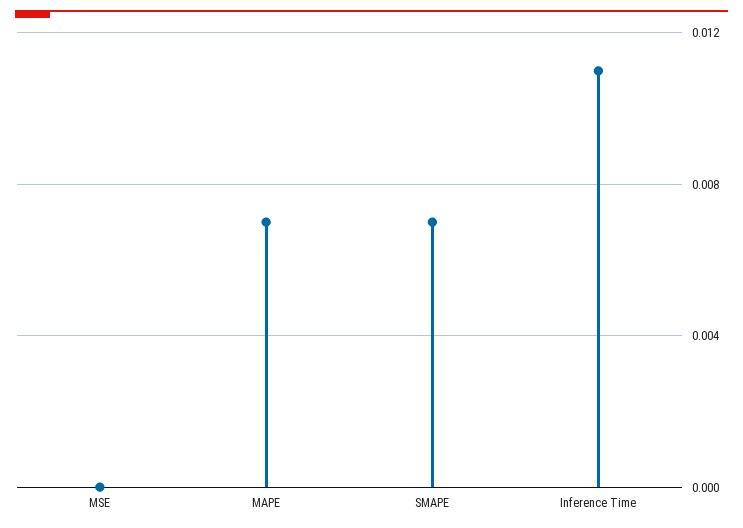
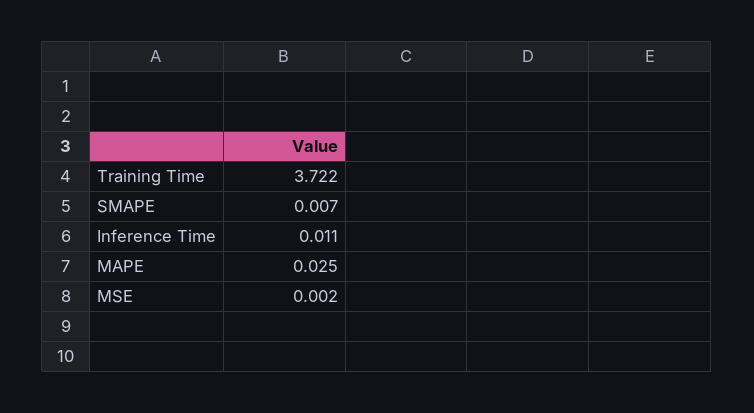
  {
-   "MSE": 0,
+   "MSE": 0.002,
-   "MAPE": 0.007,
+   "MAPE": 0.025,
    "SMAPE": 0.007,
-   "Inference Time": 0.011
+   "Inference Time": 0.011,
+   "Training Time": 3.722
  }

